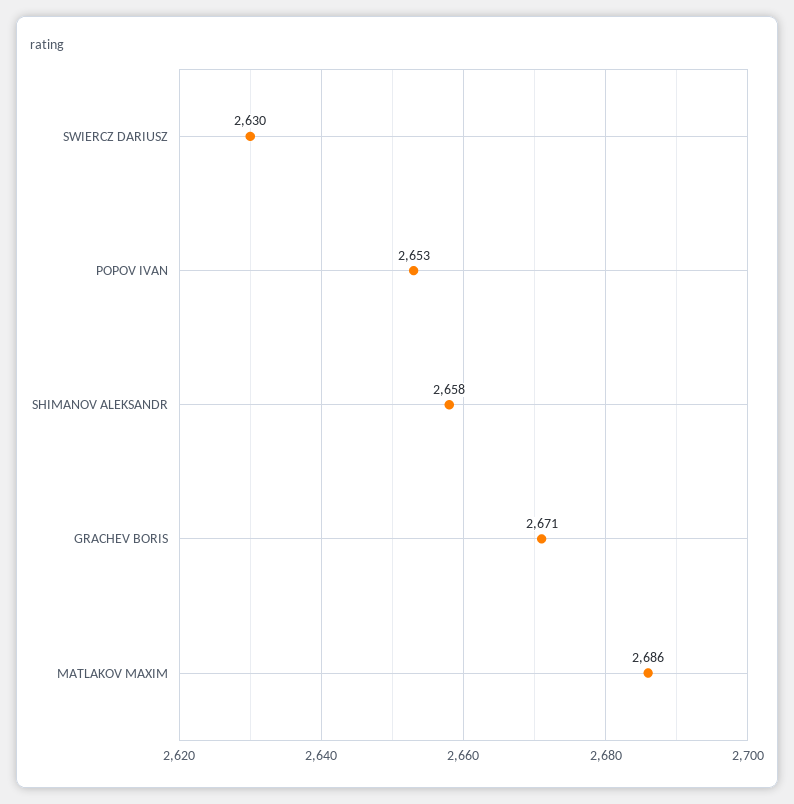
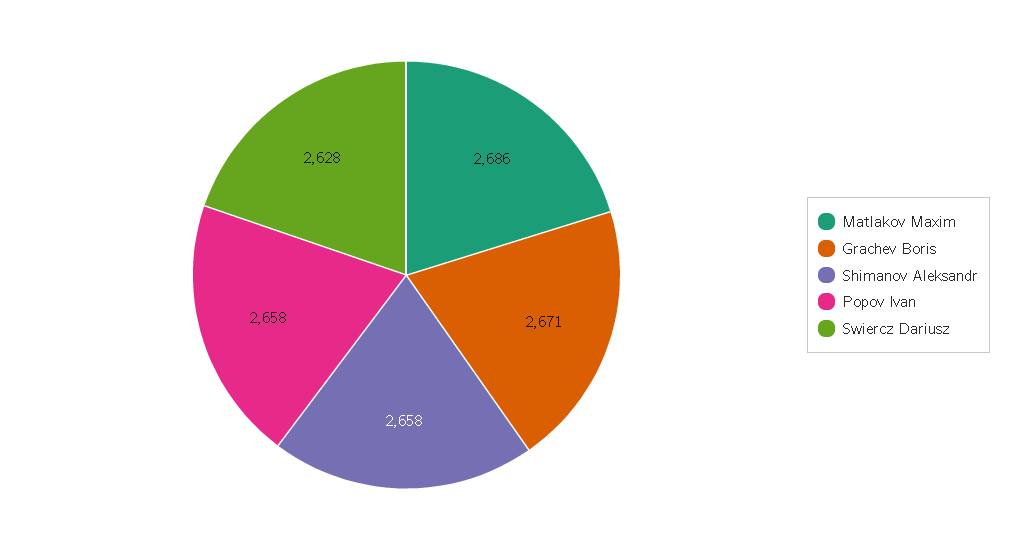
  {
-   "SWIERCZ DARIUSZ": 2630,
+   "SWIERCZ DARIUSZ": 2628,
-   "POPOV IVAN": 2653,
+   "POPOV IVAN": 2658,
    "SHIMANOV ALEKSANDR": 2658,
    "GRACHEV BORIS": 2671,
    "MATLAKOV MAXIM": 2686
  }

